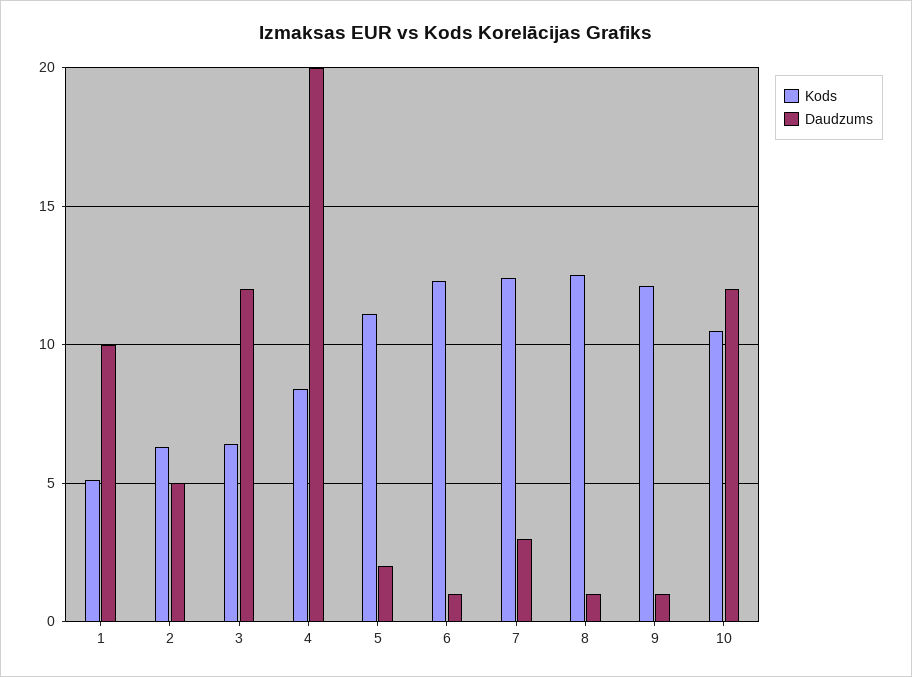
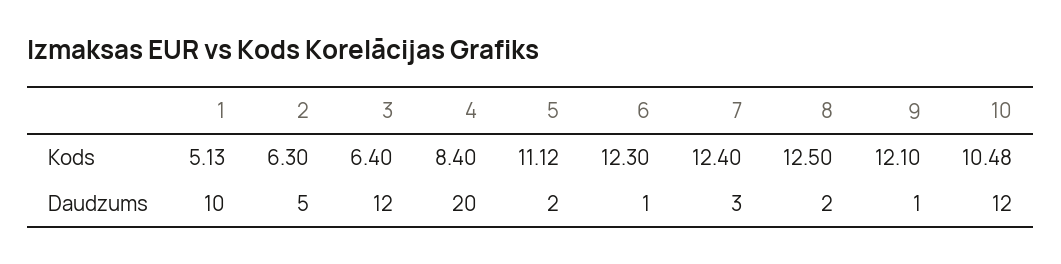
  {
    "Kods": {
      "1": 5.13,
      "2": 6.3,
      "3": 6.4,
      "4": 8.4,
      "5": 11.12,
      "6": 12.3,
      "7": 12.4,
      "8": 12.5,
      "9": 12.1,
      "10": 10.48
    },
    "Daudzums": {
      "1": 10,
      "2": 5,
      "3": 12,
      "4": 20,
      "5": 2,
      "6": 1,
      "7": 3,
-     "8": 1,
+     "8": 2,
      "9": 1,
      "10": 12
    }
  }

